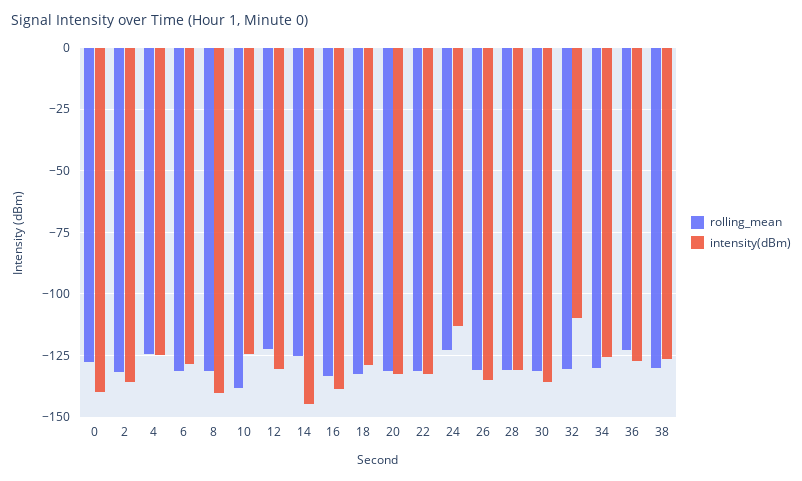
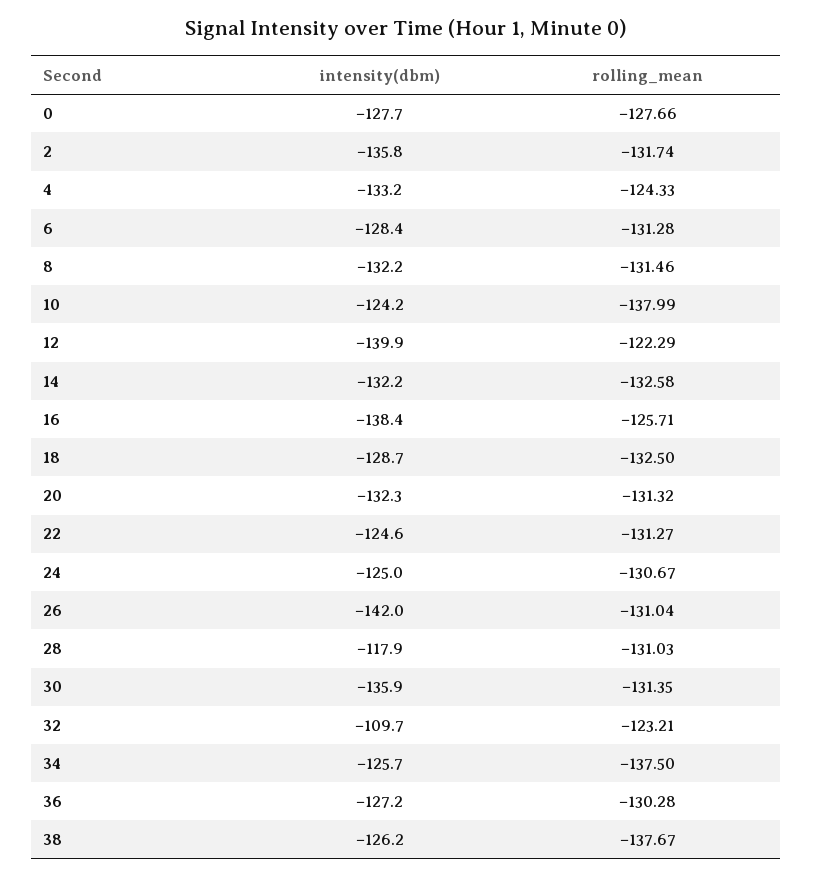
  {
    "rolling_mean": {
      "0": -127.66,
      "2": -131.74,
      "4": -124.33,
      "6": -131.28,
      "8": -131.46,
      "10": -137.99,
      "12": -122.29,
-     "14": -125,
+     "14": -132.58,
-     "16": -132.5,
+     "16": -125.71,
      "18": -132.5,
      "20": -131.32,
      "22": -131.27,
-     "24": -122.5,
+     "24": -130.67,
      "26": -131.04,
      "28": -131.03,
      "30": -131.35,
-     "32": -130,
+     "32": -123.21,
-     "34": -130,
+     "34": -137.5,
-     "36": -122.5,
+     "36": -130.28,
-     "38": -130
+     "38": -137.67
    },
    "intensity(dBm)": {
-     "0": -140,
+     "0": -127.7,
      "2": -135.8,
-     "4": -125,
+     "4": -133.2,
      "6": -128.4,
-     "8": -140,
+     "8": -132.2,
      "10": -124.2,
-     "12": -130,
+     "12": -139.9,
-     "14": -145,
+     "14": -132.2,
      "16": -138.4,
      "18": -128.7,
      "20": -132.3,
-     "22": -132.5,
+     "22": -124.6,
-     "24": -112.5,
+     "24": -125,
-     "26": -135,
+     "26": -142,
-     "28": -130,
+     "28": -117.9,
      "30": -135.9,
      "32": -109.7,
      "34": -125.7,
      "36": -127.2,
      "38": -126.2
    }
  }

